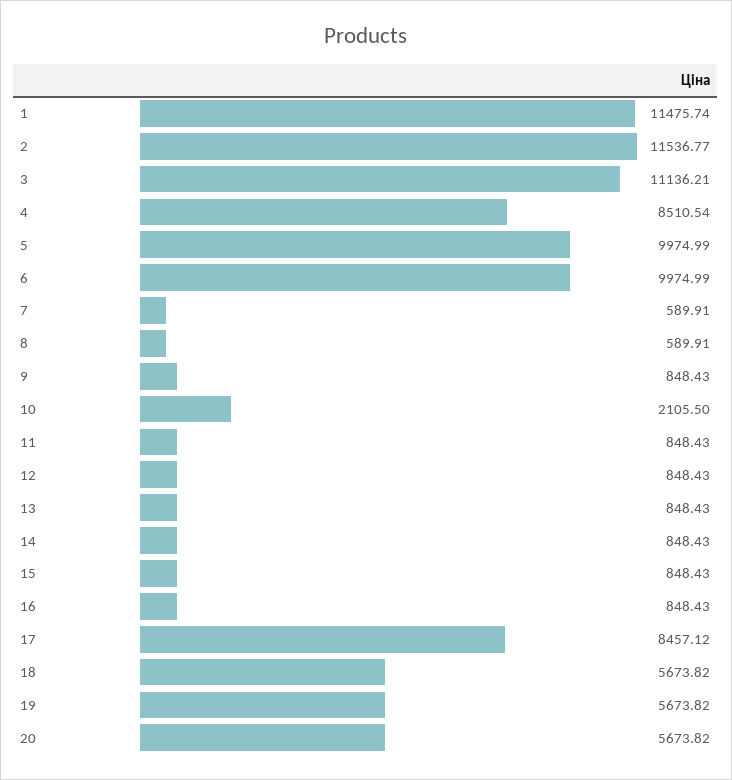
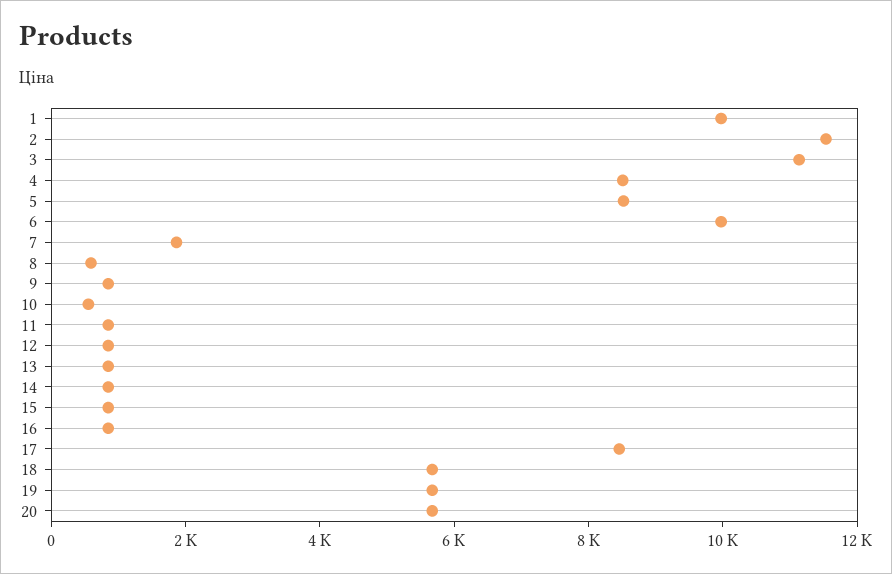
  {
-   "1": 11475.74,
+   "1": 10000,
    "2": 11536.77,
    "3": 11136.21,
    "4": 8510.54,
-   "5": 9974.99,
+   "5": 8500,
    "6": 9974.99,
-   "7": 589.91,
+   "7": 2000,
    "8": 589.91,
    "9": 848.43,
-   "10": 2105.5,
+   "10": 500,
    "11": 848.43,
    "12": 848.43,
    "13": 848.43,
    "14": 848.43,
    "15": 848.43,
    "16": 848.43,
    "17": 8457.12,
    "18": 5673.82,
    "19": 5673.82,
    "20": 5673.82
  }

